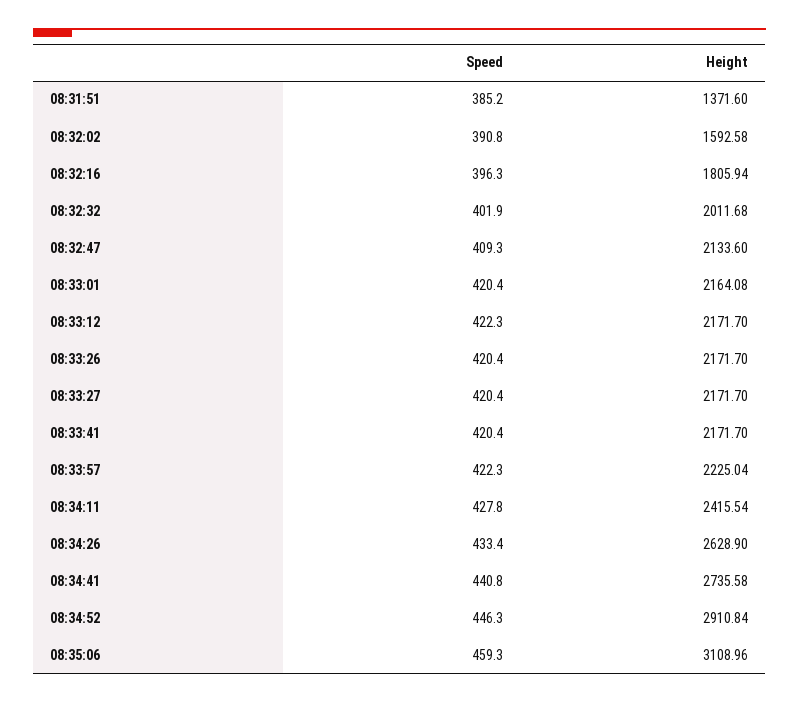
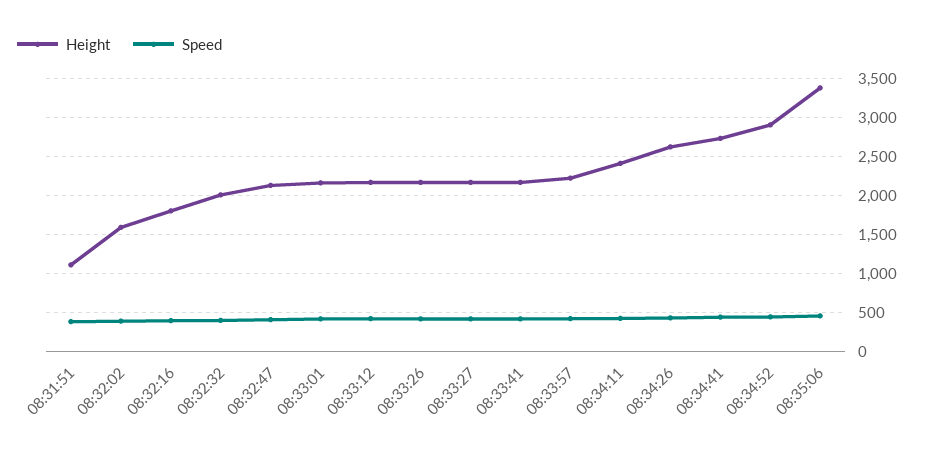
  {
    "Speed": {
      "08:31:51": 385.2,
      "08:32:02": 390.8,
      "08:32:16": 396.3,
      "08:32:32": 401.9,
      "08:32:47": 409.3,
      "08:33:01": 420.4,
      "08:33:12": 422.3,
      "08:33:26": 420.4,
      "08:33:27": 420.4,
      "08:33:41": 420.4,
      "08:33:57": 422.3,
      "08:34:11": 427.8,
      "08:34:26": 433.4,
      "08:34:41": 440.8,
      "08:34:52": 446.3,
      "08:35:06": 459.3
    },
    "Height": {
-     "08:31:51": 1371.6,
+     "08:31:51": 1100,
      "08:32:02": 1592.58,
      "08:32:16": 1805.94,
      "08:32:32": 2011.68,
      "08:32:47": 2133.6,
      "08:33:01": 2164.08,
      "08:33:12": 2171.7,
      "08:33:26": 2171.7,
      "08:33:27": 2171.7,
      "08:33:41": 2171.7,
      "08:33:57": 2225.04,
      "08:34:11": 2415.54,
      "08:34:26": 2628.9,
      "08:34:41": 2735.58,
      "08:34:52": 2910.84,
-     "08:35:06": 3108.96
+     "08:35:06": 3400
    }
  }

